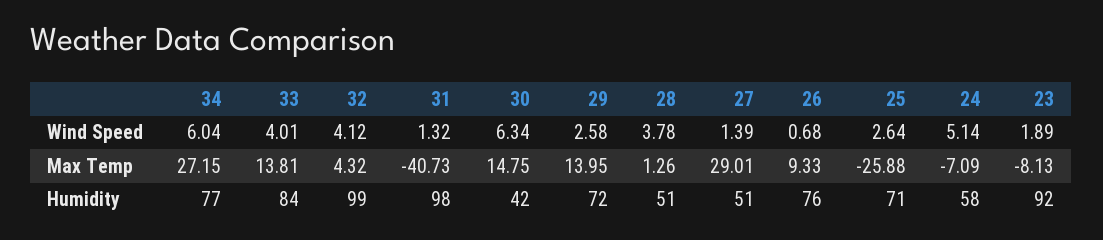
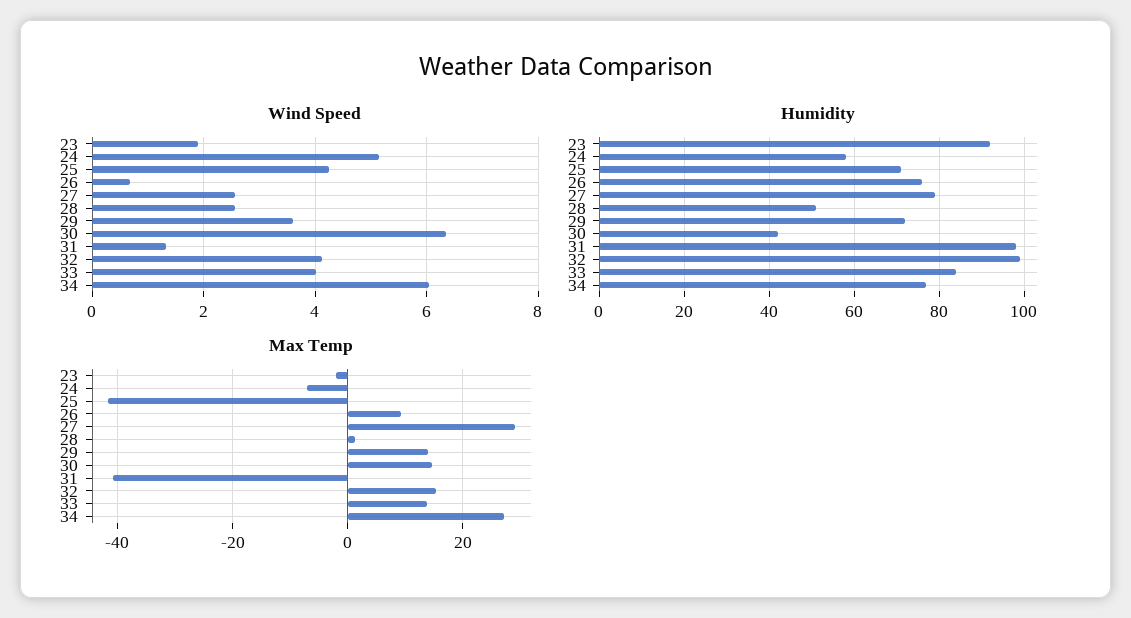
  {
    "Wind Speed": {
      "34": 6.04,
      "33": 4.01,
      "32": 4.12,
      "31": 1.32,
      "30": 6.34,
-     "29": 2.58,
+     "29": 3.6,
-     "28": 3.78,
+     "28": 2.6,
-     "27": 1.39,
+     "27": 2.6,
      "26": 0.68,
-     "25": 2.64,
+     "25": 4.2,
      "24": 5.14,
      "23": 1.89
    },
    "Max Temp": {
      "34": 27.15,
      "33": 13.81,
-     "32": 4.32,
+     "32": 16,
      "31": -40.73,
      "30": 14.75,
      "29": 13.95,
      "28": 1.26,
      "27": 29.01,
      "26": 9.33,
-     "25": -25.88,
+     "25": -42,
      "24": -7.09,
-     "23": -8.13
+     "23": -2
    },
    "Humidity": {
      "34": 77,
      "33": 84,
      "32": 99,
      "31": 98,
      "30": 42,
      "29": 72,
      "28": 51,
-     "27": 51,
+     "27": 80,
      "26": 76,
      "25": 71,
      "24": 58,
      "23": 92
    }
  }

